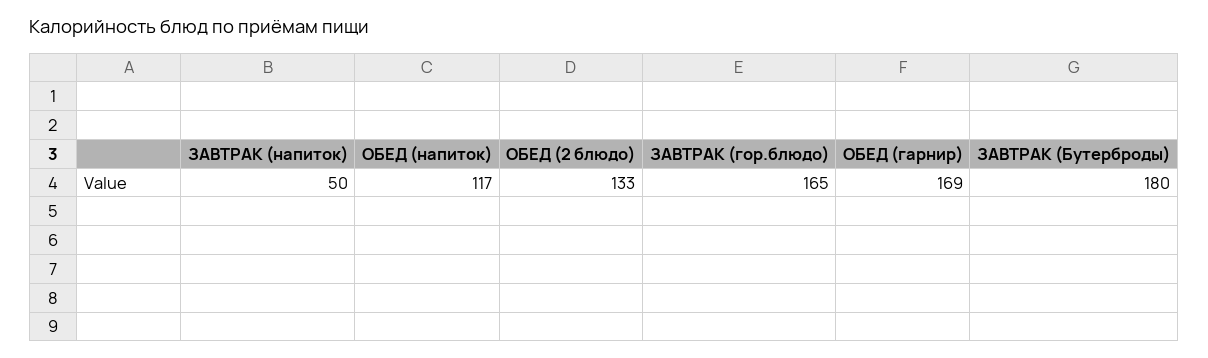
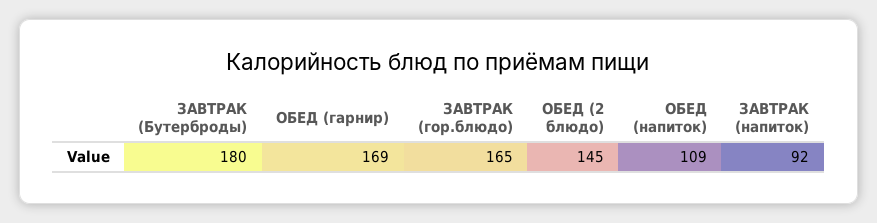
  {
-   "ЗАВТРАК (напиток)": 50,
+   "ЗАВТРАК (напиток)": 92,
-   "ОБЕД (напиток)": 117,
+   "ОБЕД (напиток)": 109,
-   "ОБЕД (2 блюдо)": 133,
+   "ОБЕД (2 блюдо)": 145,
    "ЗАВТРАК (гор.блюдо)": 165,
    "ОБЕД (гарнир)": 169,
    "ЗАВТРАК (Бутерброды)": 180
  }

